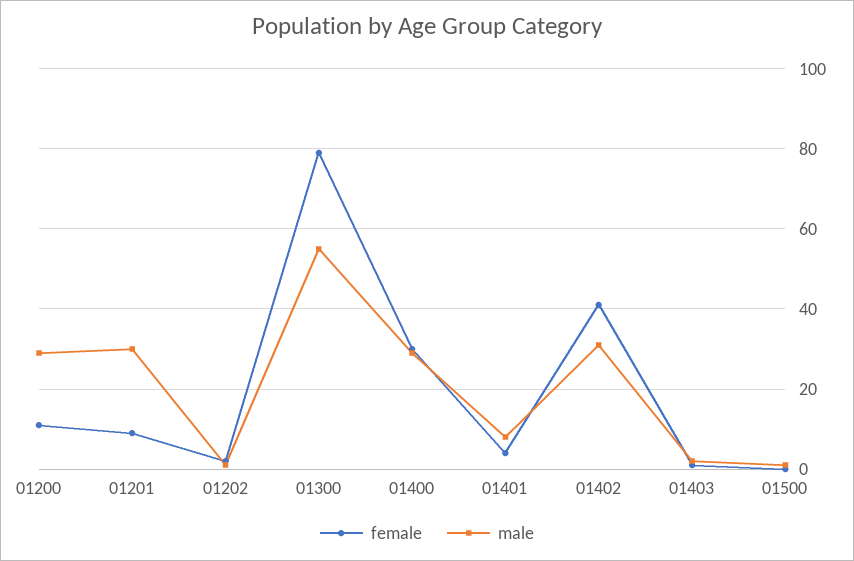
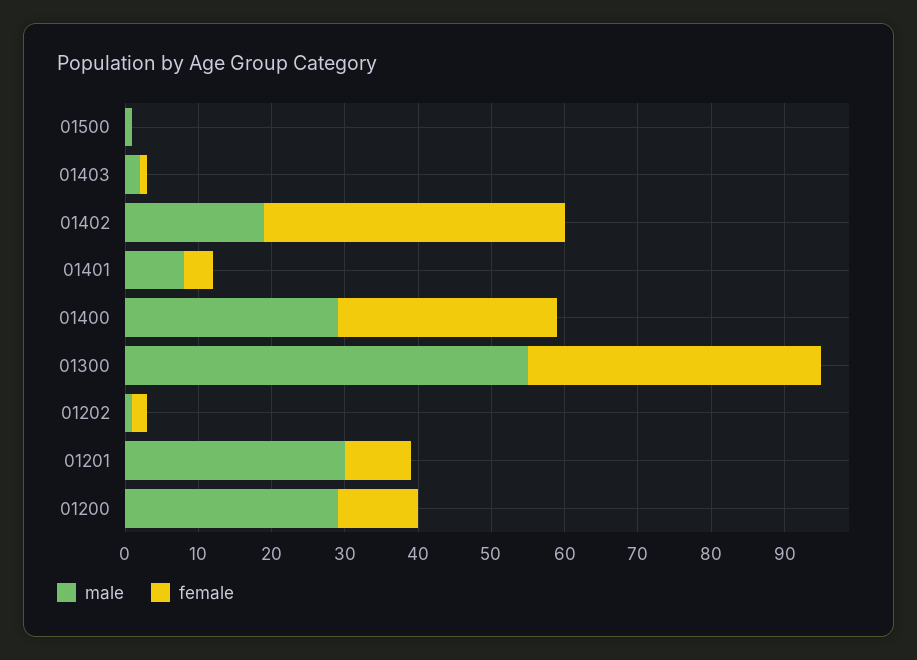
  {
    "female": {
      "01200": 10,
      "01201": 10,
      "01202": 0,
-     "01300": 80,
+     "01300": 40,
      "01400": 30,
      "01401": 5,
      "01402": 40,
      "01403": 0,
      "01500": 0
    },
    "male": {
      "01200": 30,
      "01201": 30,
      "01202": 0,
      "01300": 55,
      "01400": 30,
      "01401": 10,
-     "01402": 30,
+     "01402": 20,
      "01403": 0,
      "01500": 0
    }
  }

